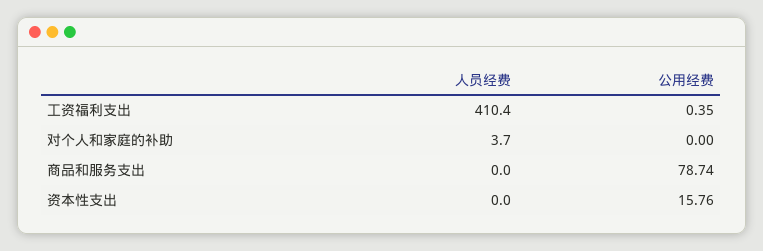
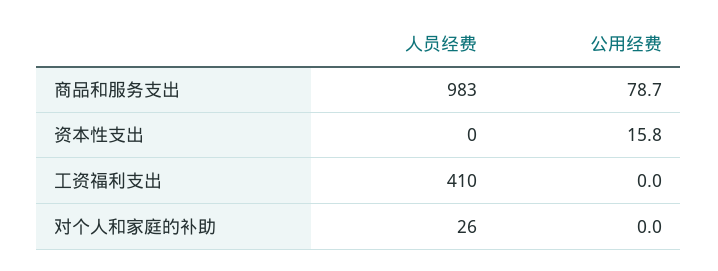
  {
    "人员经费": {
      "工资福利支出": 410.4,
-     "对个人和家庭的补助": 3.7,
+     "对个人和家庭的补助": 26,
-     "商品和服务支出": 0,
+     "商品和服务支出": 983,
      "资本性支出": 0
    },
    "公用经费": {
-     "工资福利支出": 0.35,
+     "工资福利支出": 0,
      "对个人和家庭的补助": 0,
      "商品和服务支出": 78.74,
      "资本性支出": 15.76
    }
  }

